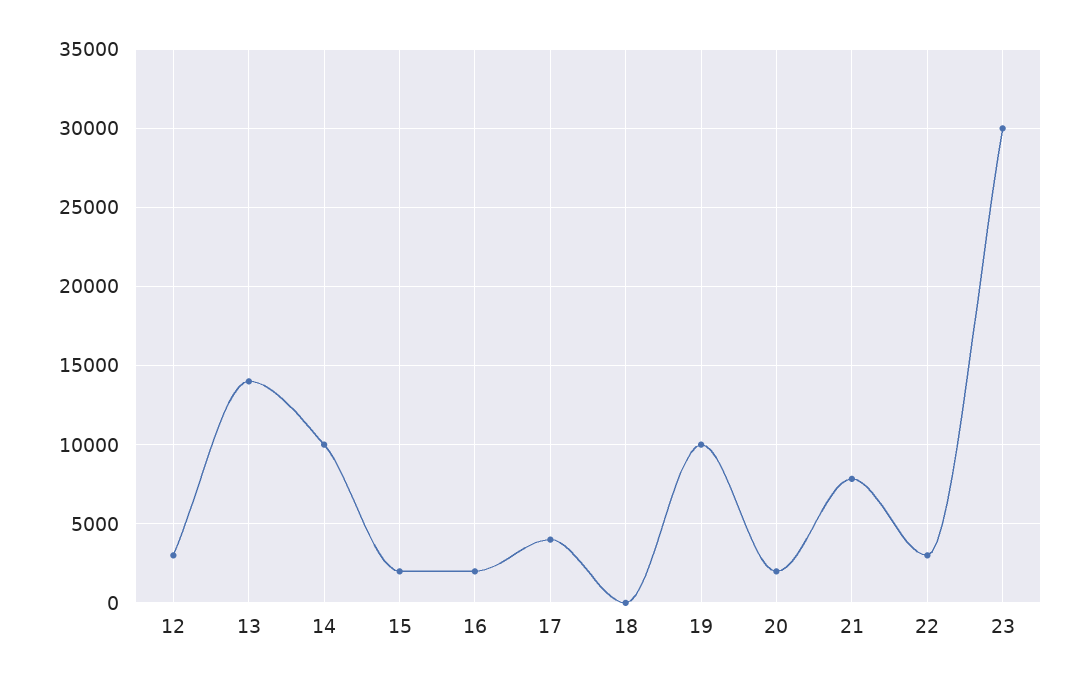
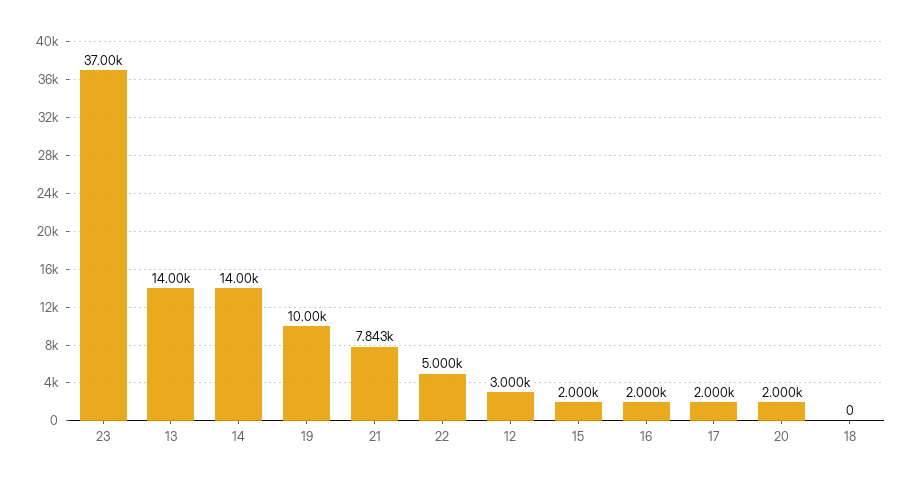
  {
    "12": 3000,
    "13": 14000,
-   "14": 10000,
+   "14": 14000,
    "15": 2000,
    "16": 2000,
-   "17": 4000,
+   "17": 2000,
    "18": 0,
    "19": 10000,
    "20": 2000,
    "21": 7843,
-   "22": 3000,
+   "22": 5000,
-   "23": 30000
+   "23": 37000
  }

